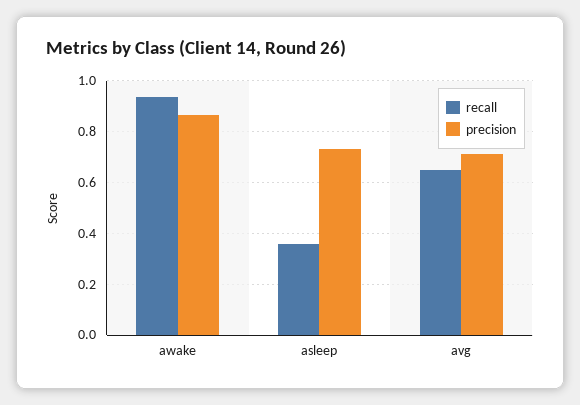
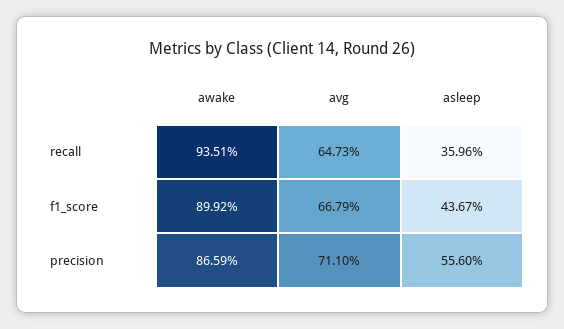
  {
    "recall": {
      "awake": 0.9351,
      "asleep": 0.3596,
      "avg": 0.6473
    },
    "precision": {
      "awake": 0.8659,
-     "asleep": 0.725,
+     "asleep": 0.556,
      "avg": 0.711
-   }
+   },
+   "f1_score": {
+     "awake": 0.8992,
+     "avg": 0.6679,
+     "asleep": 0.4367
+   }
  }

